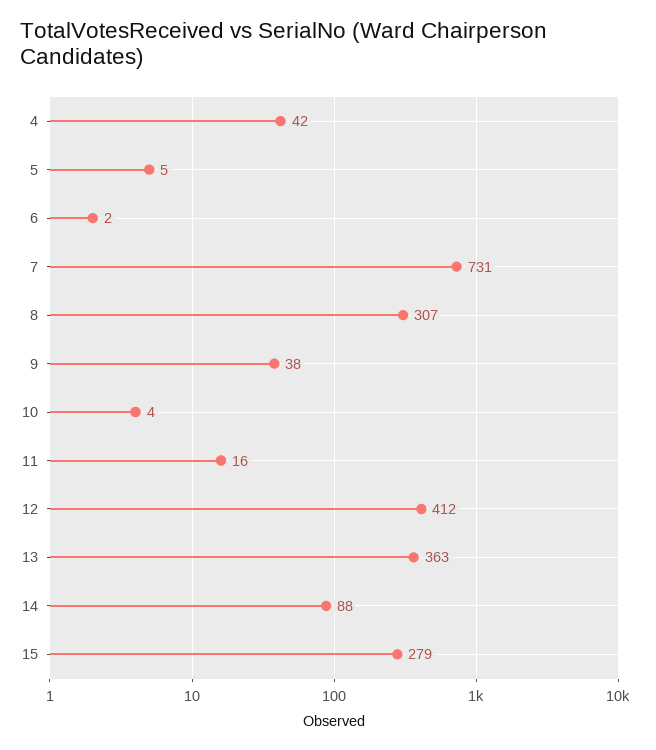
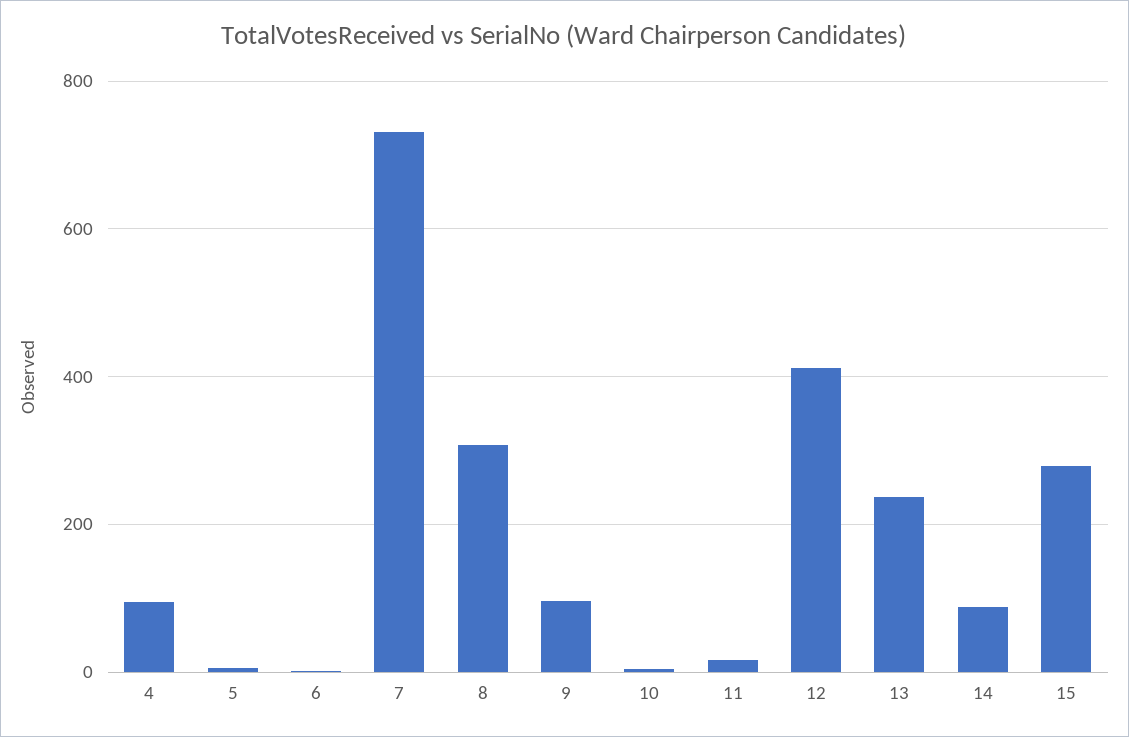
  {
-   "4": 42,
+   "4": 100,
    "5": 5,
    "6": 2,
    "7": 731,
    "8": 307,
-   "9": 38,
+   "9": 100,
    "10": 4,
    "11": 16,
    "12": 412,
-   "13": 363,
+   "13": 240,
    "14": 88,
    "15": 279
  }

